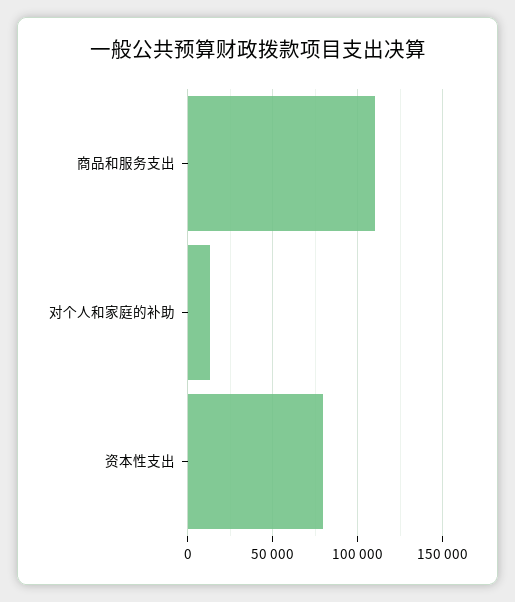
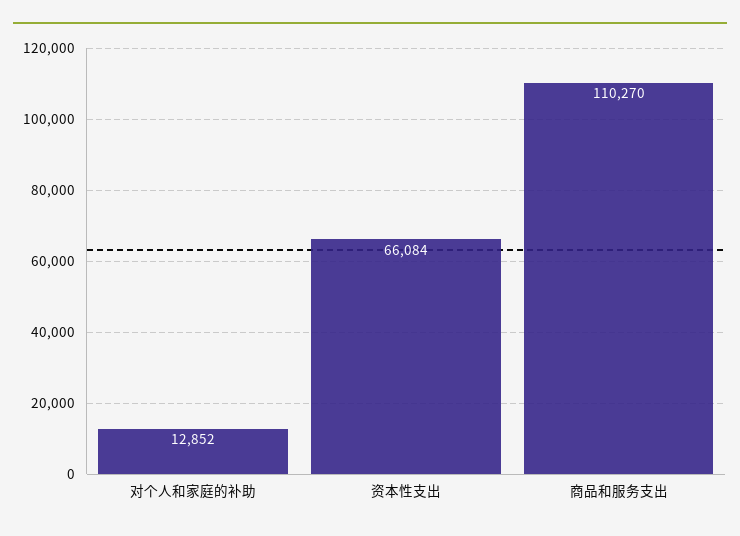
  {
    "商品和服务支出": 110270,
    "对个人和家庭的补助": 12852,
-   "资本性支出": 80000
+   "资本性支出": 66084
  }

